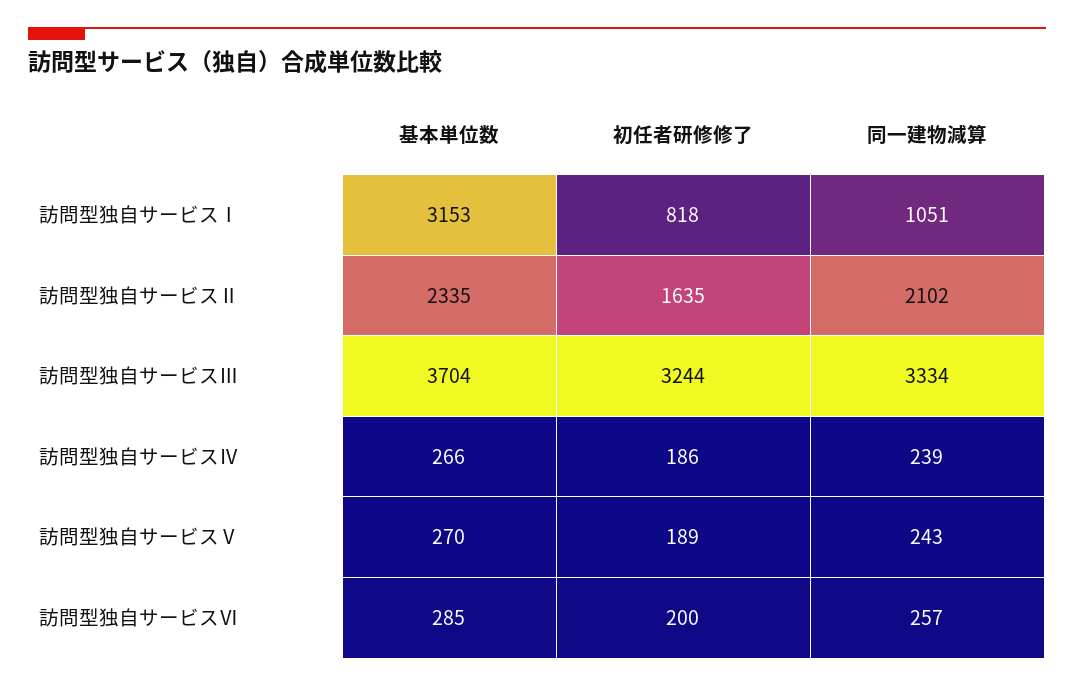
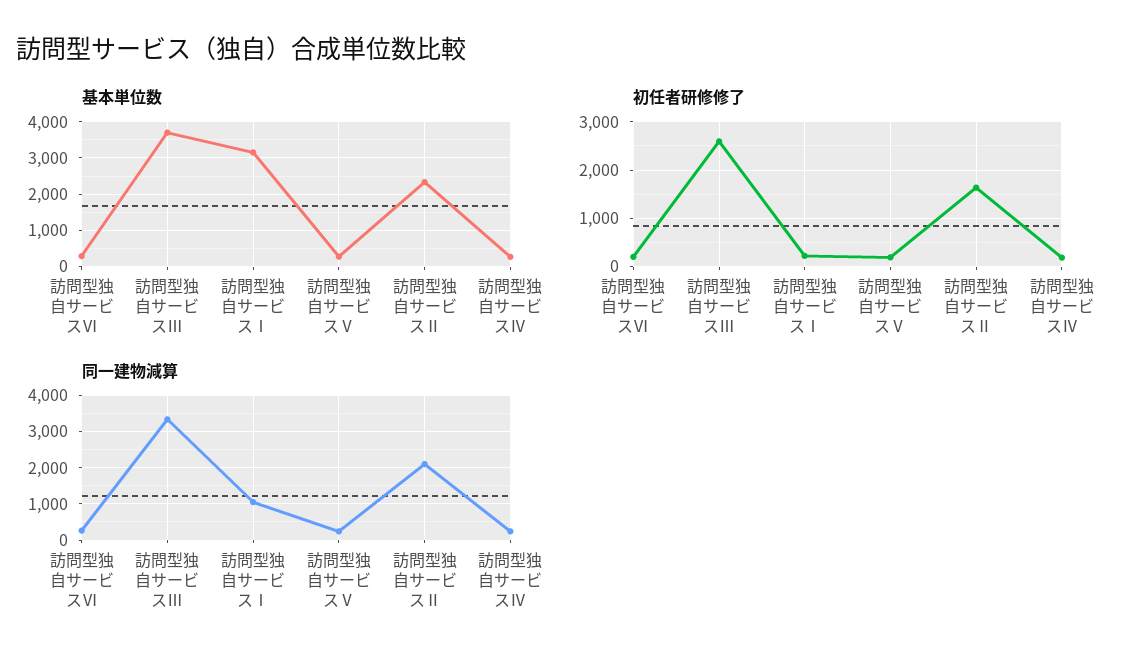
  {
    "基本単位数": {
      "訪問型独自サービスⅠ": 3153,
      "訪問型独自サービスⅡ": 2335,
      "訪問型独自サービスⅢ": 3704,
      "訪問型独自サービスⅣ": 266,
      "訪問型独自サービスⅤ": 270,
      "訪問型独自サービスⅥ": 285
    },
    "初任者研修修了": {
-     "訪問型独自サービスⅠ": 818,
+     "訪問型独自サービスⅠ": 200,
      "訪問型独自サービスⅡ": 1635,
-     "訪問型独自サービスⅢ": 3244,
+     "訪問型独自サービスⅢ": 2600,
      "訪問型独自サービスⅣ": 186,
      "訪問型独自サービスⅤ": 189,
      "訪問型独自サービスⅥ": 200
    },
    "同一建物減算": {
      "訪問型独自サービスⅠ": 1051,
      "訪問型独自サービスⅡ": 2102,
      "訪問型独自サービスⅢ": 3334,
      "訪問型独自サービスⅣ": 239,
      "訪問型独自サービスⅤ": 243,
      "訪問型独自サービスⅥ": 257
    }
  }

